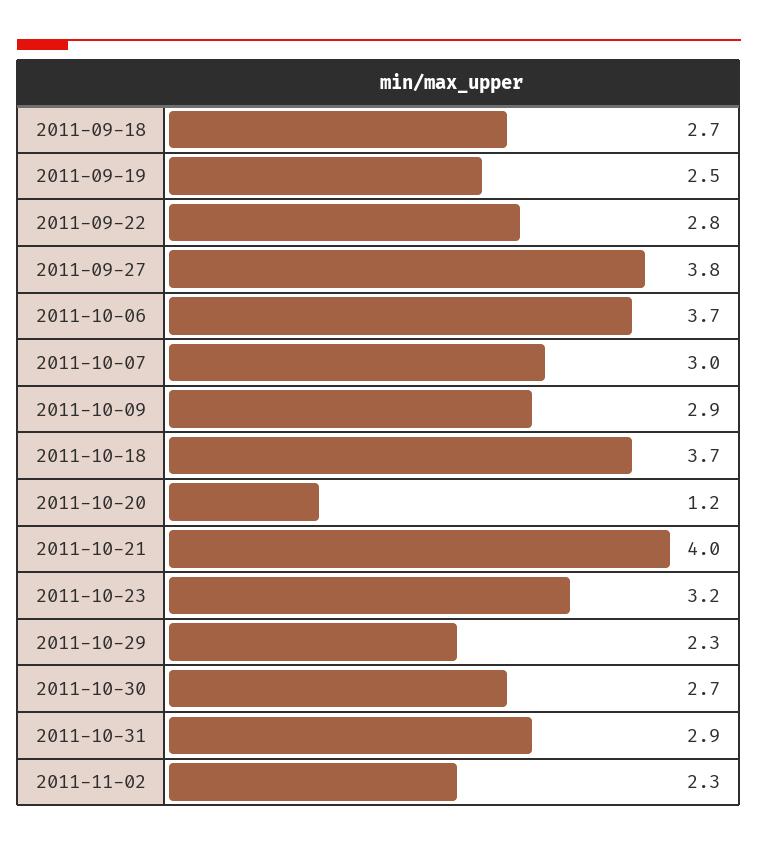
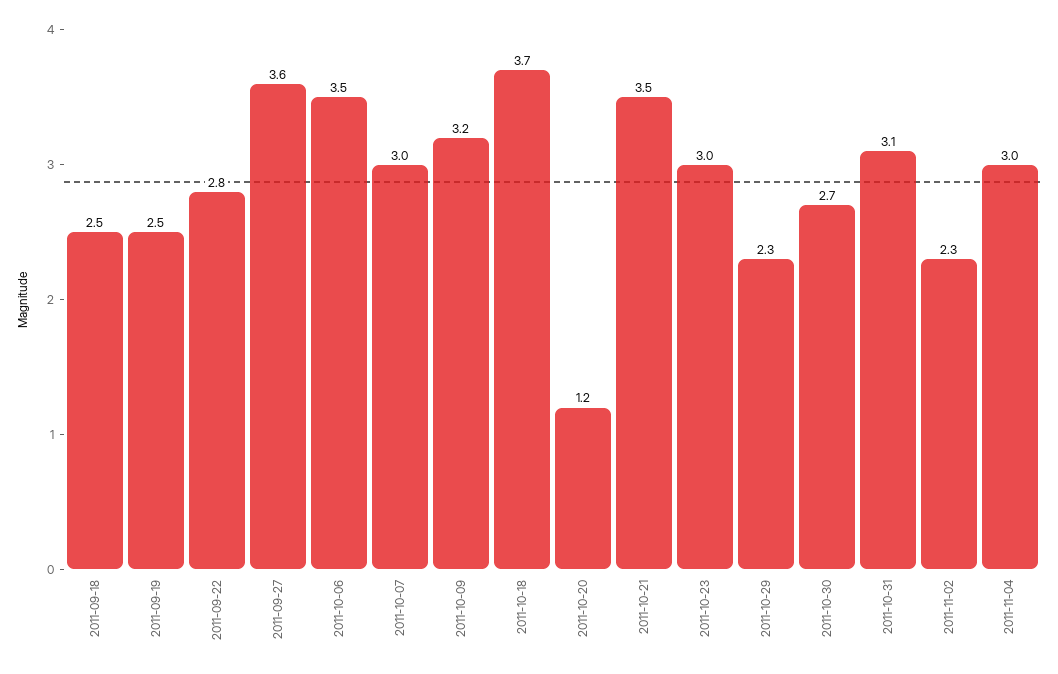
  {
-   "2011-09-18": 2.7,
+   "2011-09-18": 2.5,
    "2011-09-19": 2.5,
    "2011-09-22": 2.8,
-   "2011-09-27": 3.8,
+   "2011-09-27": 3.6,
-   "2011-10-06": 3.7,
+   "2011-10-06": 3.5,
    "2011-10-07": 3,
-   "2011-10-09": 2.9,
+   "2011-10-09": 3.2,
    "2011-10-18": 3.7,
    "2011-10-20": 1.2,
-   "2011-10-21": 4,
+   "2011-10-21": 3.5,
-   "2011-10-23": 3.2,
+   "2011-10-23": 3,
    "2011-10-29": 2.3,
    "2011-10-30": 2.7,
-   "2011-10-31": 2.9,
+   "2011-10-31": 3.1,
-   "2011-11-02": 2.3
+   "2011-11-02": 2.3,
+   "2011-11-04": 3
  }

